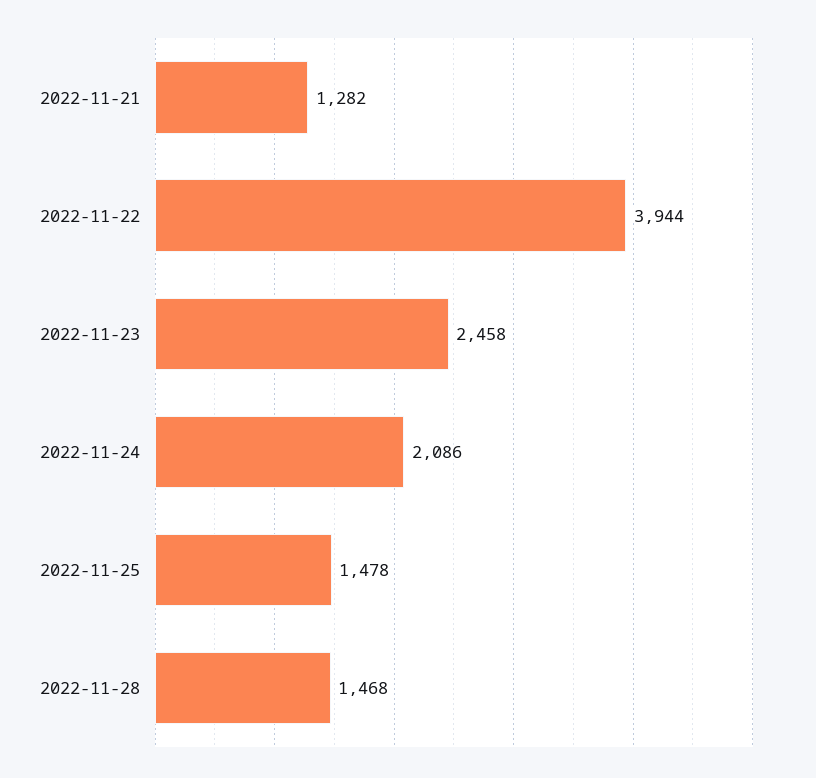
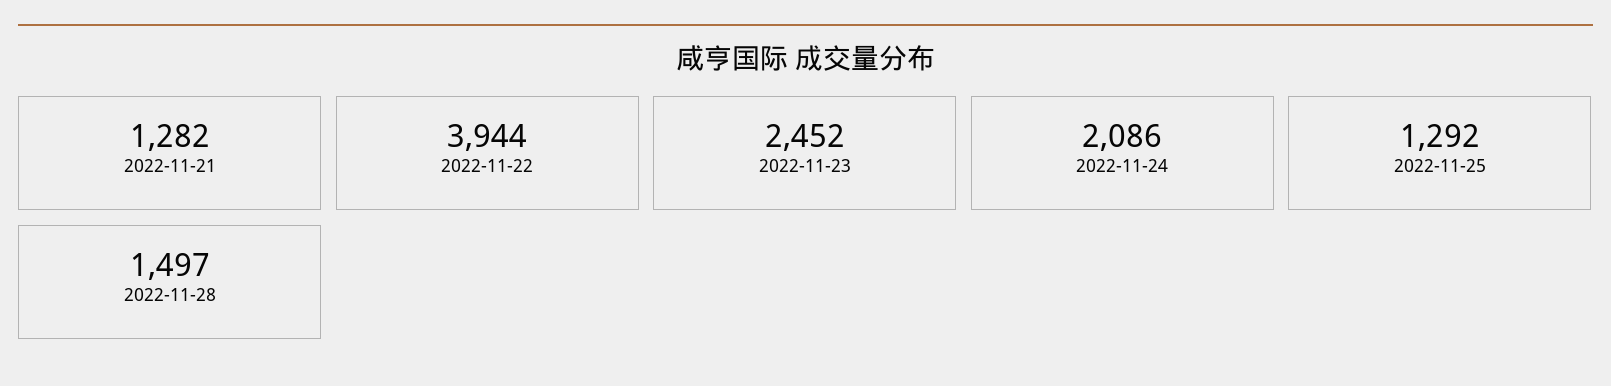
  {
    "2022-11-21": 1282,
    "2022-11-22": 3944,
-   "2022-11-23": 2458,
+   "2022-11-23": 2452,
    "2022-11-24": 2086,
-   "2022-11-25": 1478,
+   "2022-11-25": 1292,
-   "2022-11-28": 1468
+   "2022-11-28": 1497
  }

